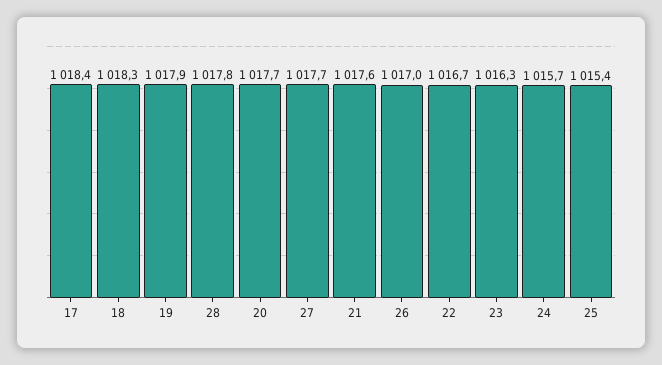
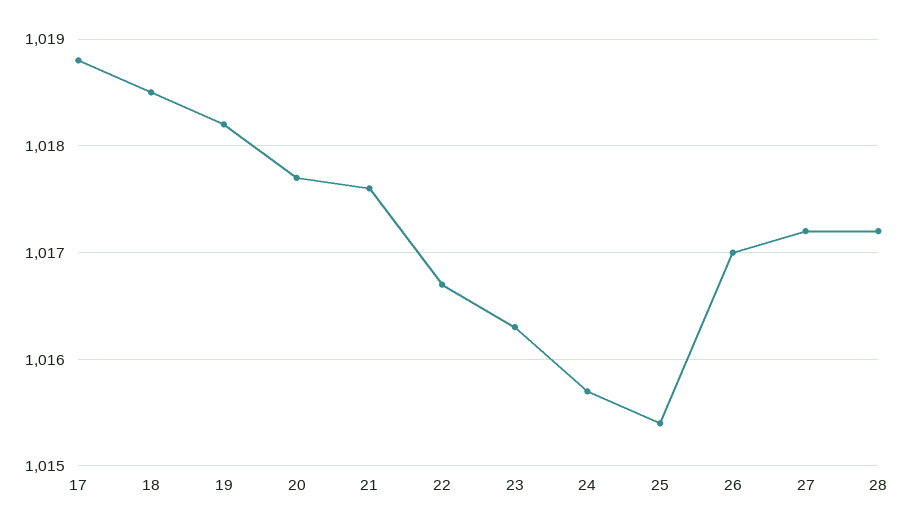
  {
-   "17": 1018.4,
+   "17": 1018.8,
-   "18": 1018.3,
+   "18": 1018.5,
-   "19": 1017.9,
+   "19": 1018.2,
-   "28": 1017.8,
+   "28": 1017.2,
    "20": 1017.7,
-   "27": 1017.7,
+   "27": 1017.2,
    "21": 1017.6,
    "26": 1017,
    "22": 1016.7,
    "23": 1016.3,
    "24": 1015.7,
    "25": 1015.4
  }

